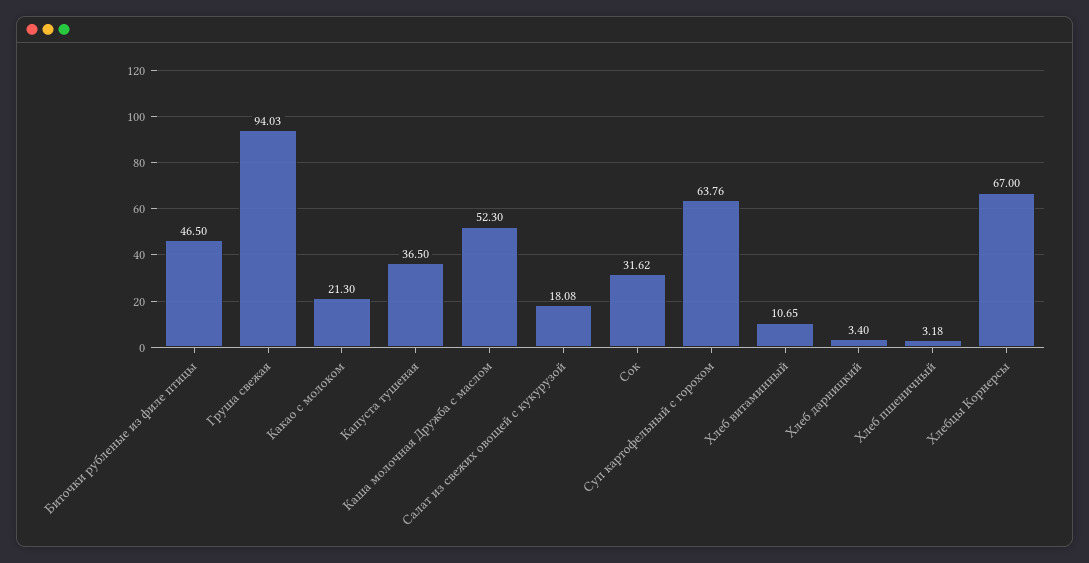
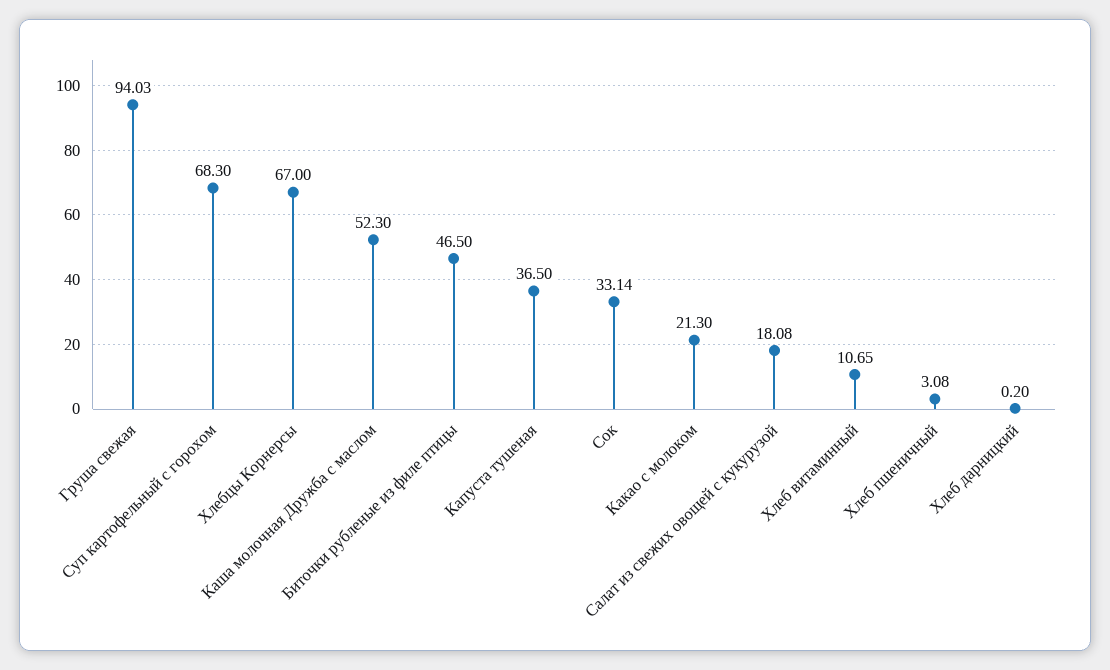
  {
    "Биточки рубленые из филе птицы": 46.5,
    "Груша свежая": 94.03,
    "Какао с молоком": 21.3,
    "Капуста тушеная": 36.5,
    "Каша молочная Дружба с маслом": 52.3,
    "Салат из свежих овощей с кукурузой": 18.08,
-   "Сок": 31.62,
+   "Сок": 33.14,
-   "Суп картофельный с горохом": 63.76,
+   "Суп картофельный с горохом": 68.3,
    "Хлеб витаминный": 10.65,
-   "Хлеб дарницкий": 3.4,
+   "Хлеб дарницкий": 0.2,
-   "Хлеб пшеничный": 3.18,
+   "Хлеб пшеничный": 3.08,
    "Хлебцы Корнерсы": 67
  }

